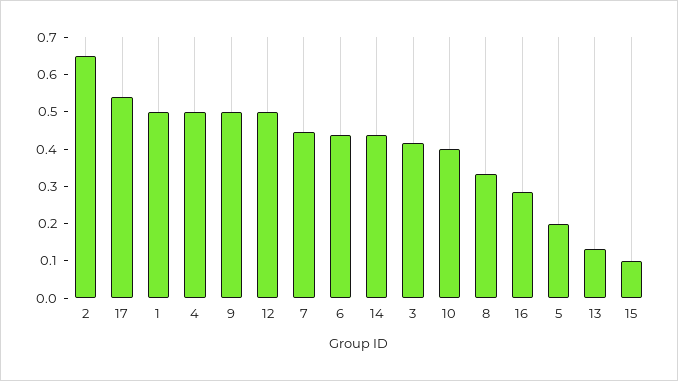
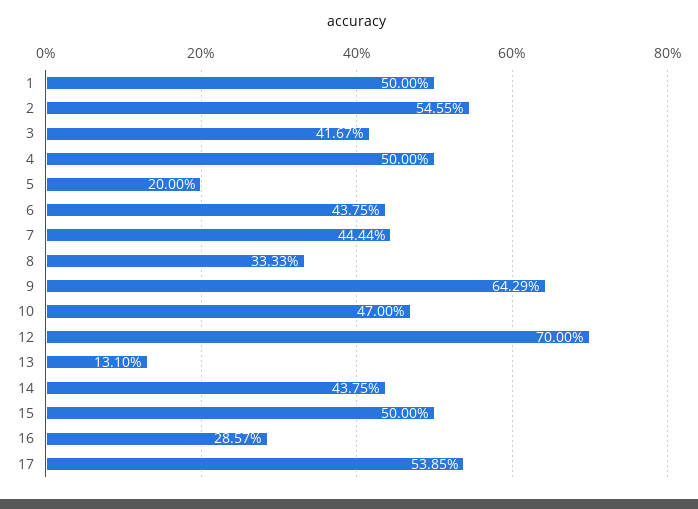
  {
-   "2": 0.65,
+   "2": 0.5455,
    "17": 0.5385,
    "1": 0.5,
    "4": 0.5,
-   "9": 0.5,
+   "9": 0.6429,
-   "12": 0.5,
+   "12": 0.7,
    "7": 0.4444,
    "6": 0.4375,
    "14": 0.4375,
    "3": 0.4167,
-   "10": 0.4,
+   "10": 0.47,
    "8": 0.3333,
    "16": 0.2857,
    "5": 0.2,
    "13": 0.131,
-   "15": 0.1
+   "15": 0.5
  }

